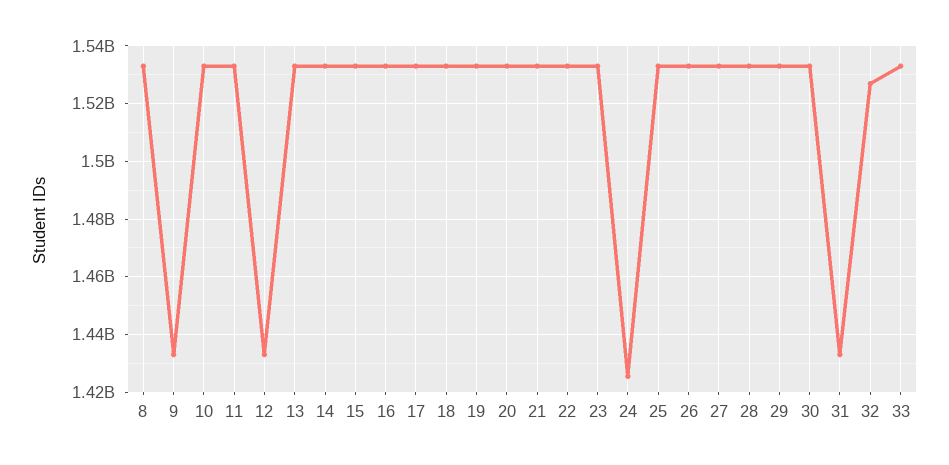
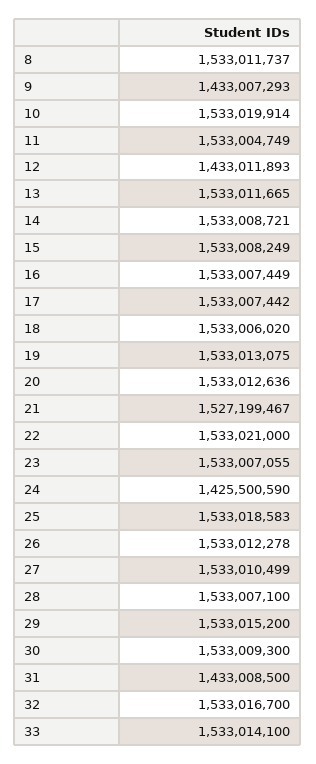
  {
    "8": 1533011737,
    "9": 1433007293,
    "10": 1533019914,
    "11": 1533004749,
    "12": 1433011893,
    "13": 1533011665,
    "14": 1533008721,
    "15": 1533008249,
    "16": 1533007449,
    "17": 1533007442,
    "18": 1533006020,
    "19": 1533013075,
    "20": 1533012636,
-   "21": 1532500000,
+   "21": 1527199467,
    "22": 1533021000,
    "23": 1533007055,
    "24": 1425500590,
    "25": 1533018583,
    "26": 1533012278,
    "27": 1533010499,
    "28": 1533007100,
    "29": 1533015200,
    "30": 1533009300,
    "31": 1433008500,
-   "32": 1527500000,
+   "32": 1533016700,
    "33": 1533014100
  }

